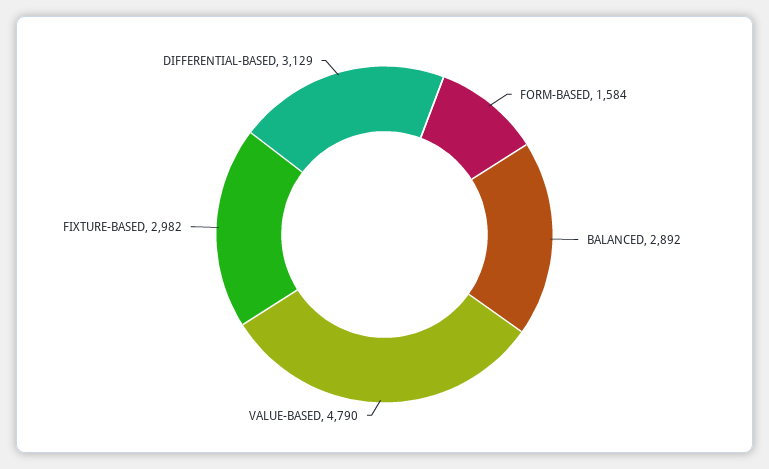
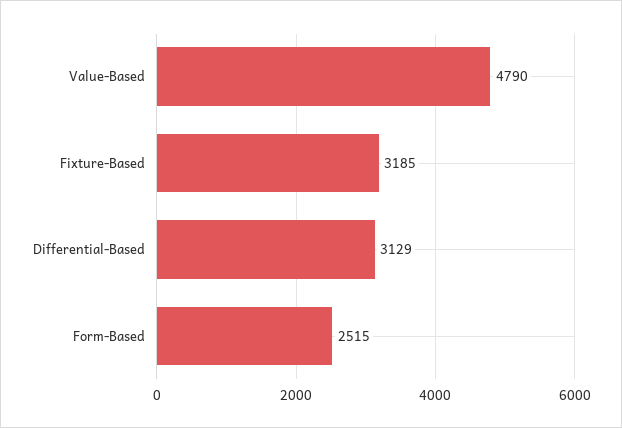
  {
-   "FORM-BASED": 1584,
+   "FORM-BASED": 2515,
-   "BALANCED": 2892,
    "VALUE-BASED": 4790,
-   "FIXTURE-BASED": 2982,
+   "FIXTURE-BASED": 3185,
    "DIFFERENTIAL-BASED": 3129
  }

